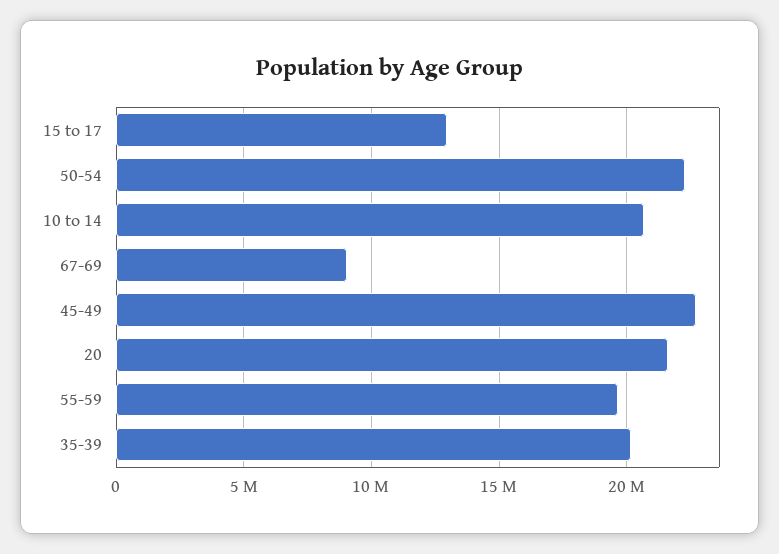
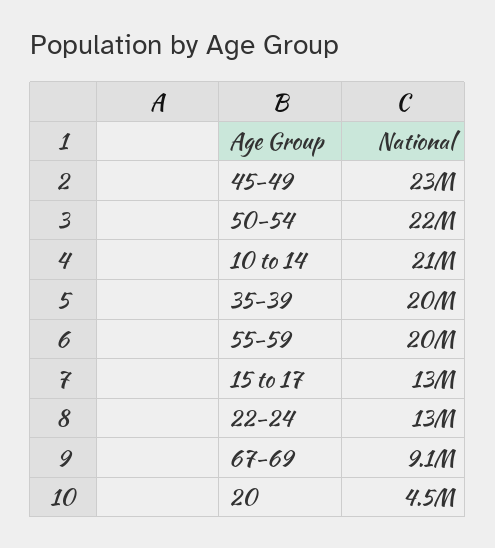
  {
    "15 to 17": 13000000,
    "50-54": 22000000,
    "10 to 14": 21000000,
    "67-69": 9100000,
    "45-49": 23000000,
-   "20": 21500000,
+   "20": 4500000,
    "55-59": 20000000,
-   "35-39": 20000000
+   "35-39": 20000000,
+   "22-24": 13000000
  }

